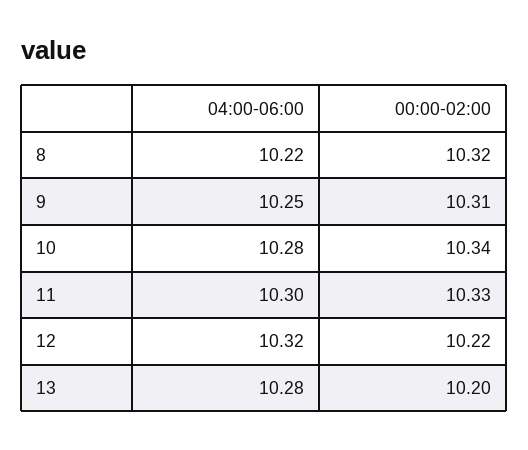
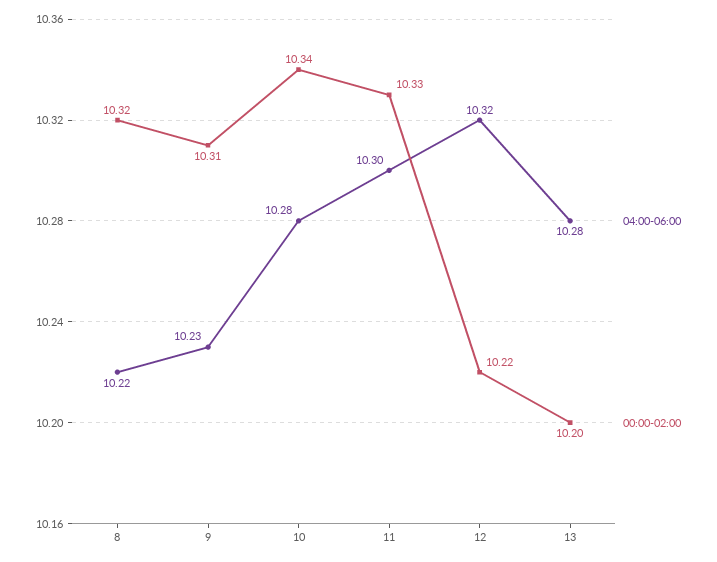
  {
    "04:00-06:00": {
      "8": 10.22,
-     "9": 10.25,
+     "9": 10.23,
      "10": 10.28,
      "11": 10.3,
      "12": 10.32,
      "13": 10.28
    },
    "00:00-02:00": {
      "8": 10.32,
      "9": 10.31,
      "10": 10.34,
      "11": 10.33,
      "12": 10.22,
      "13": 10.2
    }
  }

